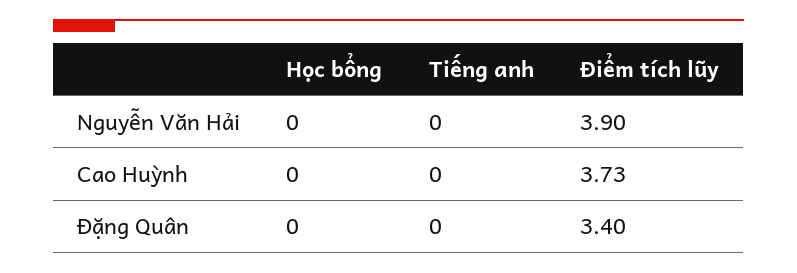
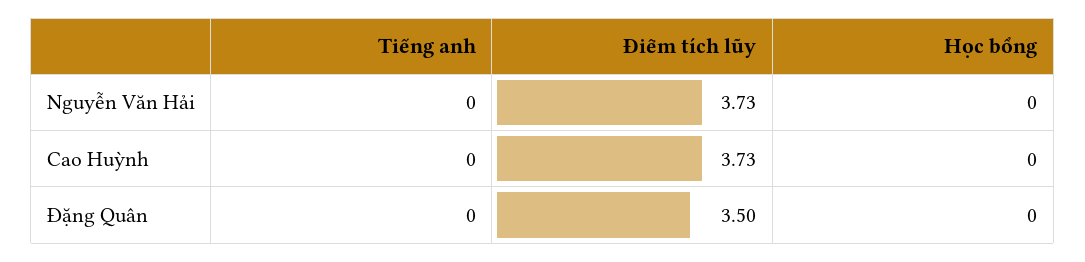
  {
    "Học bổng": {
      "Nguyễn Văn Hải": 0,
      "Cao Huỳnh": 0,
      "Đặng Quân": 0
    },
    "Tiếng anh": {
      "Nguyễn Văn Hải": 0,
      "Cao Huỳnh": 0,
      "Đặng Quân": 0
    },
    "Điểm tích lũy": {
-     "Nguyễn Văn Hải": 3.9,
+     "Nguyễn Văn Hải": 3.73,
      "Cao Huỳnh": 3.73,
-     "Đặng Quân": 3.4
+     "Đặng Quân": 3.5
    }
  }

